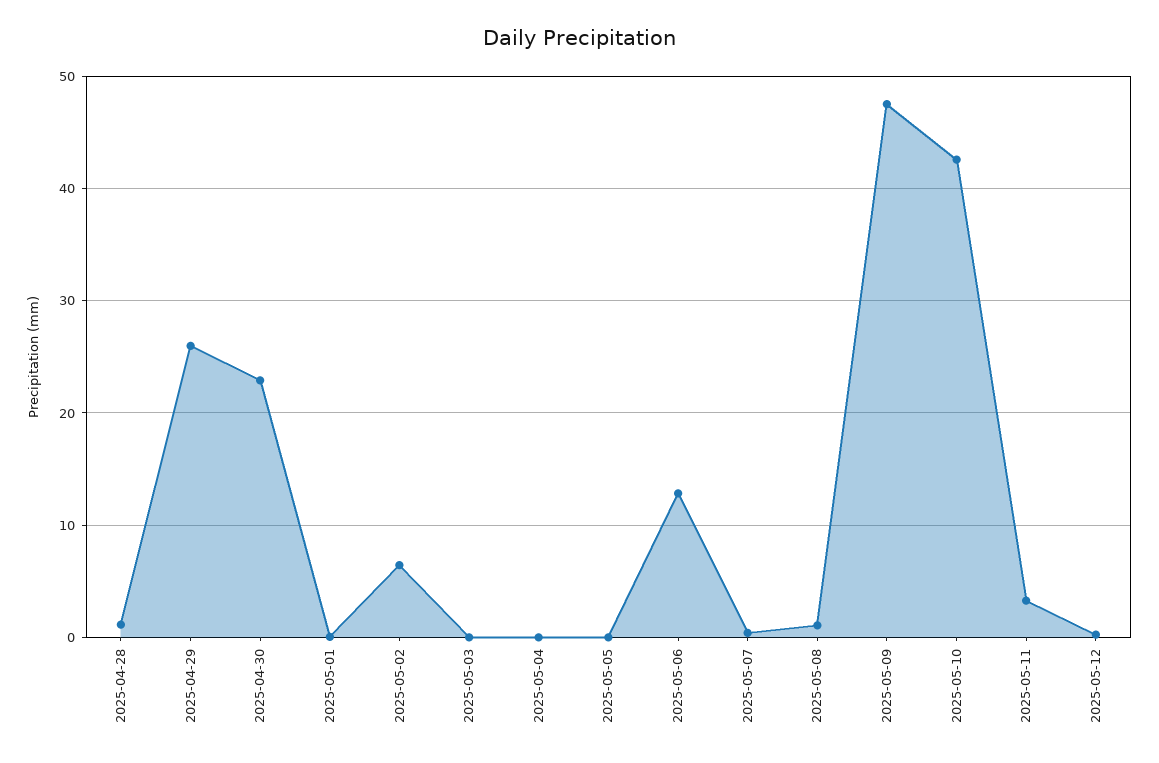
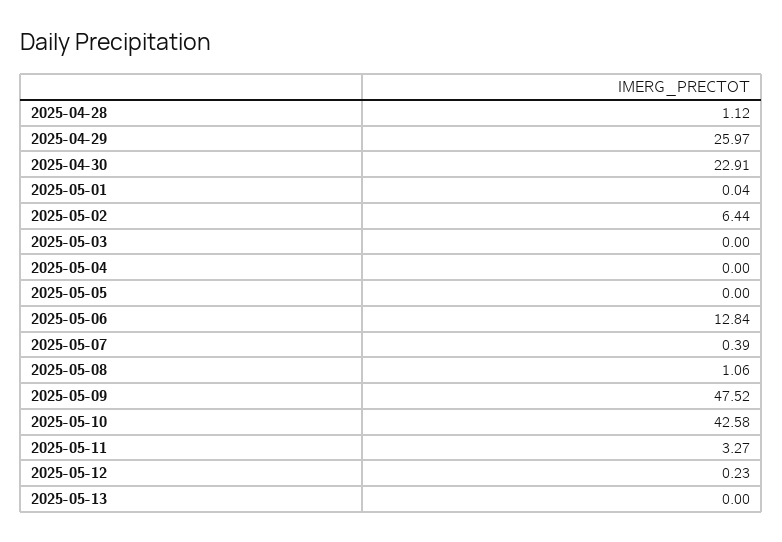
  {
    "2025-04-28": 1.12,
    "2025-04-29": 25.97,
    "2025-04-30": 22.91,
    "2025-05-01": 0.04,
    "2025-05-02": 6.44,
    "2025-05-03": 0,
    "2025-05-04": 0,
    "2025-05-05": 0,
    "2025-05-06": 12.84,
    "2025-05-07": 0.39,
    "2025-05-08": 1.06,
    "2025-05-09": 47.52,
    "2025-05-10": 42.58,
    "2025-05-11": 3.27,
-   "2025-05-12": 0.23
+   "2025-05-12": 0.23,
+   "2025-05-13": 0
  }

